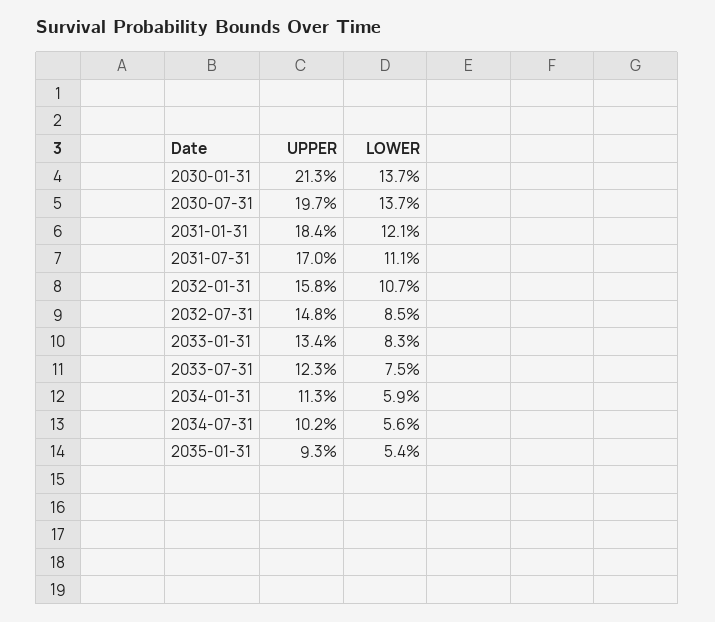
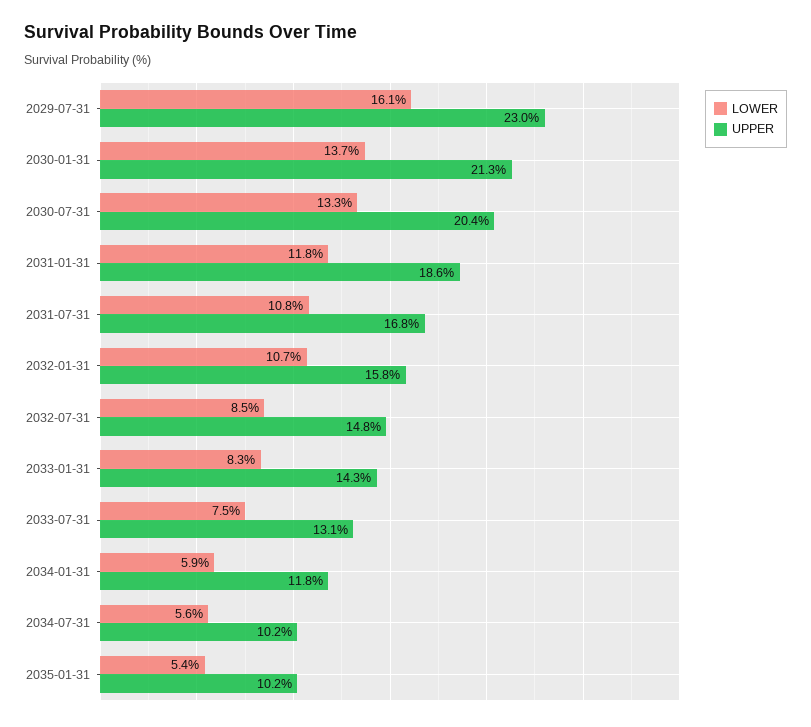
  {
    "UPPER": {
      "2030-01-31": 21.3,
-     "2030-07-31": 19.7,
+     "2030-07-31": 20.4,
-     "2031-01-31": 18.4,
+     "2031-01-31": 18.6,
-     "2031-07-31": 17,
+     "2031-07-31": 16.8,
      "2032-01-31": 15.8,
      "2032-07-31": 14.8,
-     "2033-01-31": 13.4,
+     "2033-01-31": 14.3,
-     "2033-07-31": 12.3,
+     "2033-07-31": 13.1,
-     "2034-01-31": 11.3,
+     "2034-01-31": 11.8,
      "2034-07-31": 10.2,
-     "2035-01-31": 9.3
+     "2035-01-31": 10.2,
+     "2029-07-31": 23
    },
    "LOWER": {
      "2030-01-31": 13.7,
-     "2030-07-31": 13.7,
+     "2030-07-31": 13.3,
-     "2031-01-31": 12.1,
+     "2031-01-31": 11.8,
-     "2031-07-31": 11.1,
+     "2031-07-31": 10.8,
      "2032-01-31": 10.7,
      "2032-07-31": 8.5,
      "2033-01-31": 8.3,
      "2033-07-31": 7.5,
      "2034-01-31": 5.9,
      "2034-07-31": 5.6,
-     "2035-01-31": 5.4
+     "2035-01-31": 5.4,
+     "2029-07-31": 16.1
    }
  }

